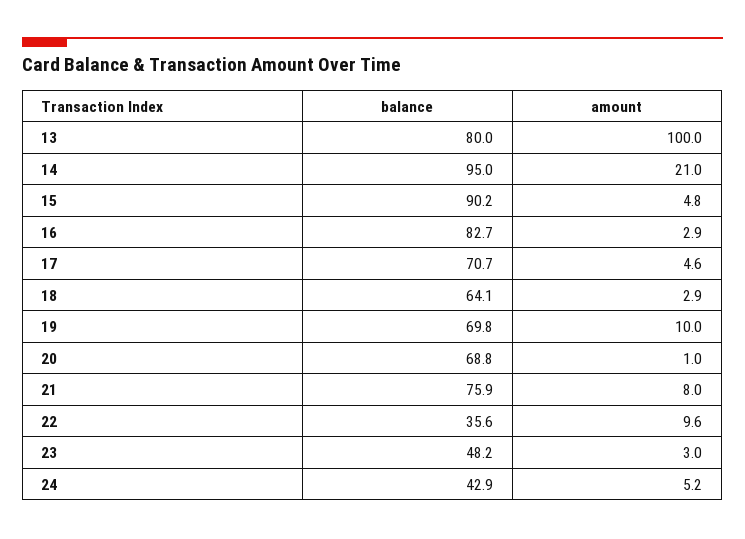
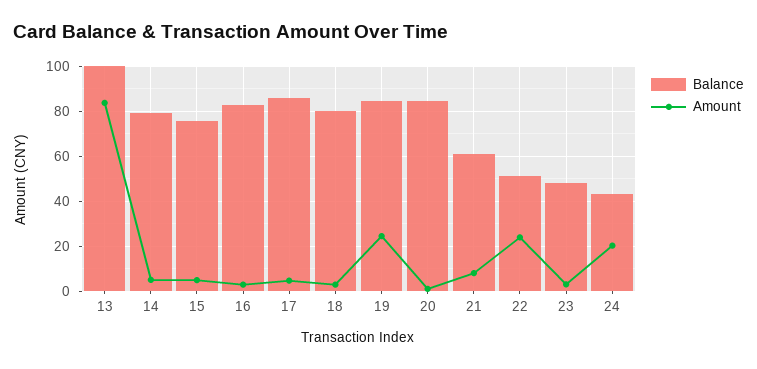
  {
    "balance": {
-     "13": 80,
+     "13": 100,
-     "14": 95,
+     "14": 80,
-     "15": 90.2,
+     "15": 75,
      "16": 82.7,
-     "17": 70.7,
+     "17": 85,
-     "18": 64.1,
+     "18": 80,
-     "19": 69.8,
+     "19": 85,
-     "20": 68.8,
+     "20": 85,
-     "21": 75.9,
+     "21": 60,
-     "22": 35.6,
+     "22": 50,
      "23": 48.2,
      "24": 42.9
    },
    "amount": {
-     "13": 100,
+     "13": 85,
-     "14": 21,
+     "14": 5,
      "15": 4.8,
      "16": 2.9,
      "17": 4.6,
      "18": 2.9,
-     "19": 10,
+     "19": 25,
      "20": 1,
      "21": 8,
-     "22": 9.6,
+     "22": 25,
      "23": 3,
-     "24": 5.2
+     "24": 20
    }
  }

